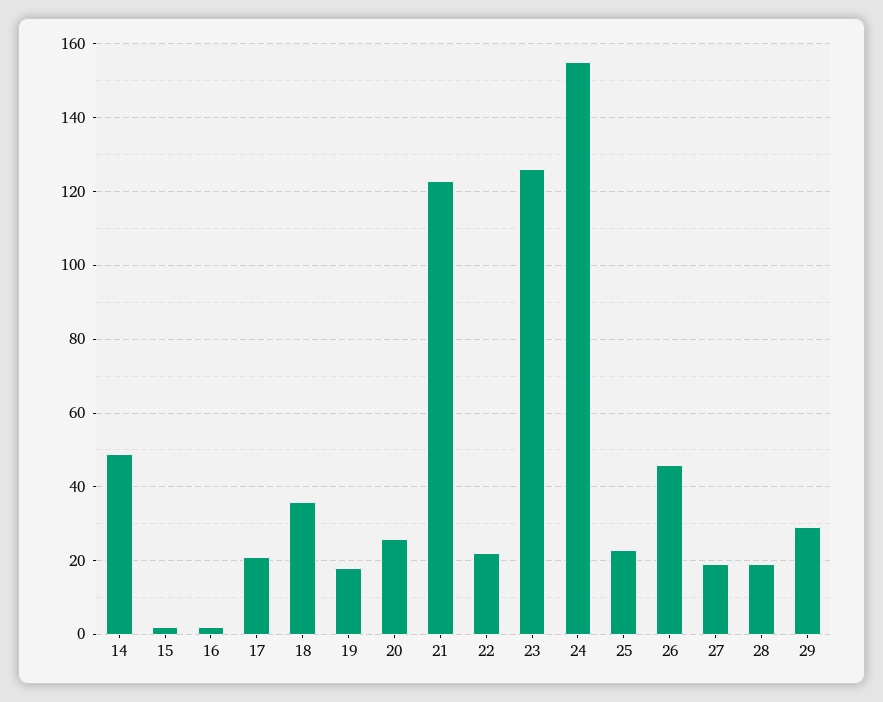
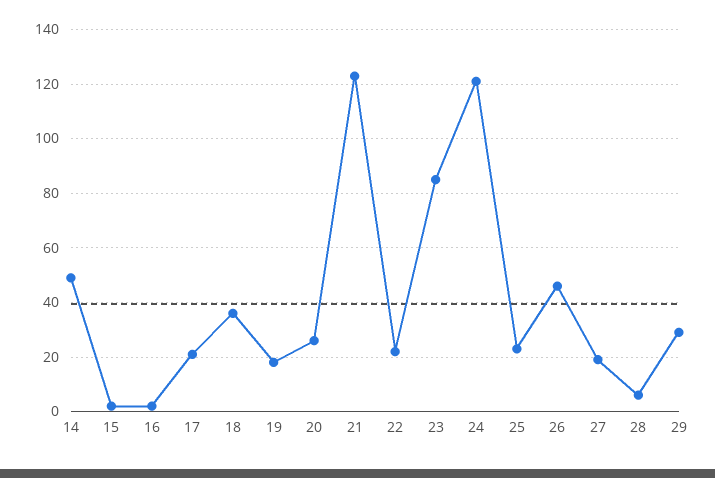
  {
    "14": 50,
    "15": 0,
    "16": 0,
    "17": 20,
    "18": 35,
    "19": 20,
    "20": 25,
    "21": 125,
    "22": 20,
-   "23": 125,
+   "23": 85,
-   "24": 155,
+   "24": 120,
    "25": 25,
    "26": 45,
    "27": 20,
-   "28": 20,
+   "28": 5,
    "29": 30
  }

